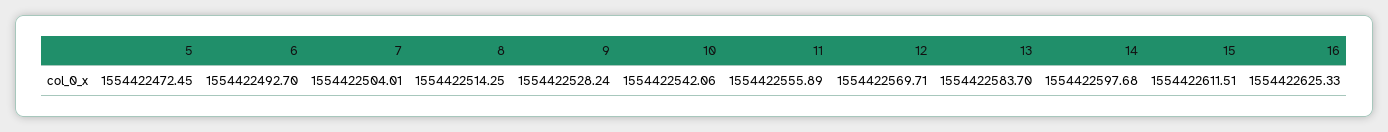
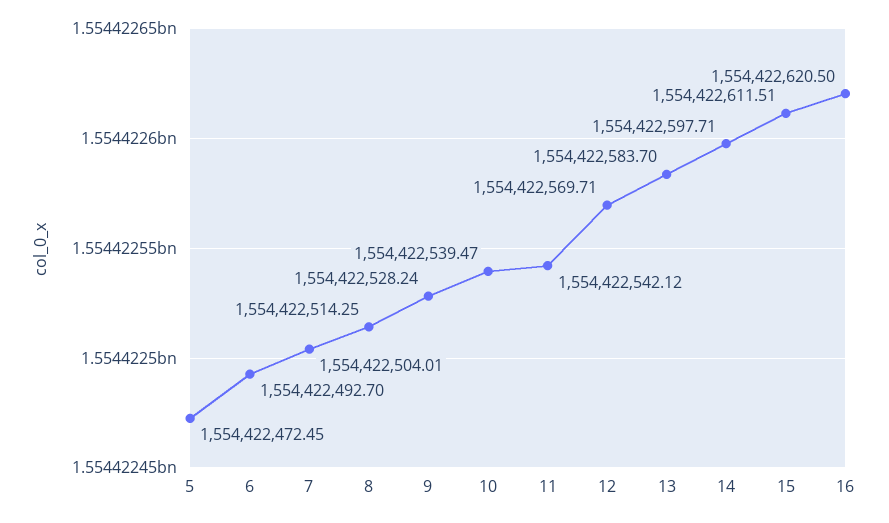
  {
    "5": 1554422472.45,
    "6": 1554422492.7,
    "7": 1554422504.01,
    "8": 1554422514.25,
    "9": 1554422528.24,
-   "10": 1554422542.06,
+   "10": 1554422539.47,
-   "11": 1554422555.89,
+   "11": 1554422542.12,
    "12": 1554422569.71,
    "13": 1554422583.7,
-   "14": 1554422597.68,
+   "14": 1554422597.71,
    "15": 1554422611.51,
-   "16": 1554422625.33
+   "16": 1554422620.5
  }

